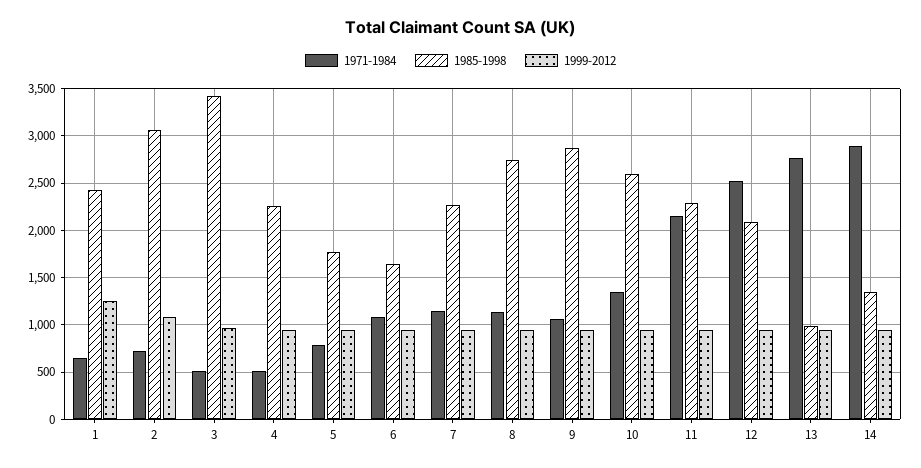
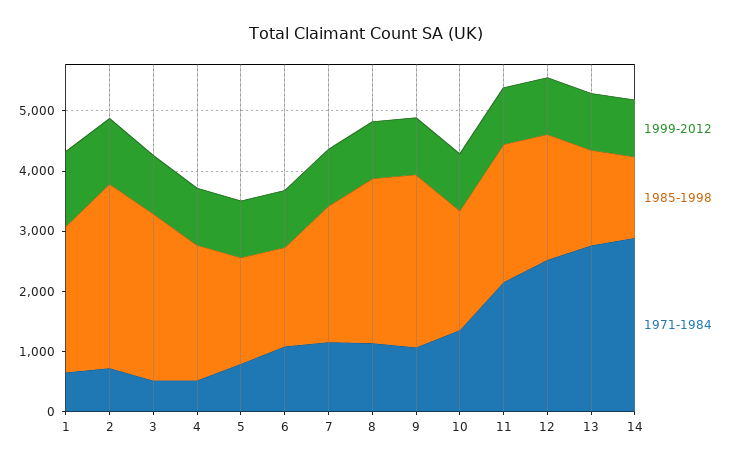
  {
    "1971-1984": {
      "1": 600,
      "2": 700,
      "3": 500,
      "4": 500,
      "5": 800,
      "6": 1100,
      "7": 1200,
      "8": 1100,
      "9": 1100,
      "10": 1400,
      "11": 2200,
      "12": 2500,
      "13": 2800,
      "14": 2900
    },
    "1985-1998": {
      "1": 2400,
      "2": 3100,
-     "3": 3400,
+     "3": 2800,
      "4": 2300,
      "5": 1800,
      "6": 1600,
      "7": 2300,
      "8": 2700,
      "9": 2900,
-     "10": 2600,
+     "10": 2000,
      "11": 2300,
      "12": 2100,
-     "13": 1000,
+     "13": 1600,
      "14": 1300
    },
    "1999-2012": {
      "1": 1200,
      "2": 1100,
      "3": 1000,
      "4": 900,
      "5": 900,
      "6": 900,
      "7": 900,
      "8": 900,
      "9": 900,
      "10": 900,
      "11": 900,
      "12": 900,
      "13": 900,
      "14": 900
    }
  }

